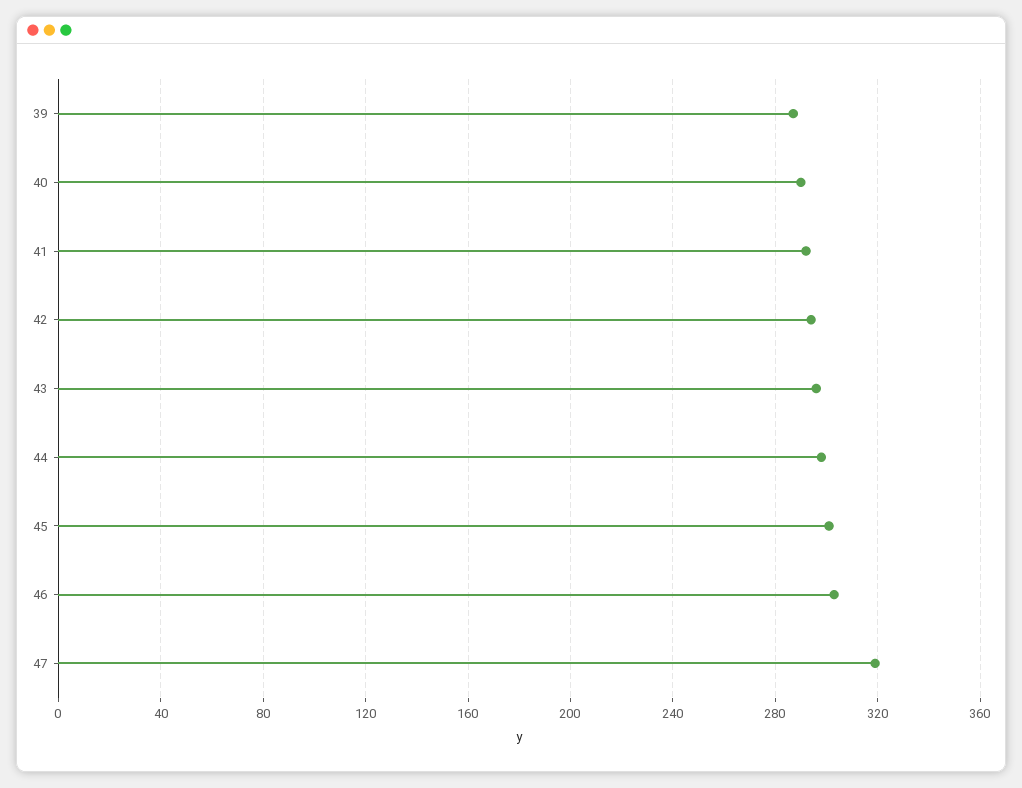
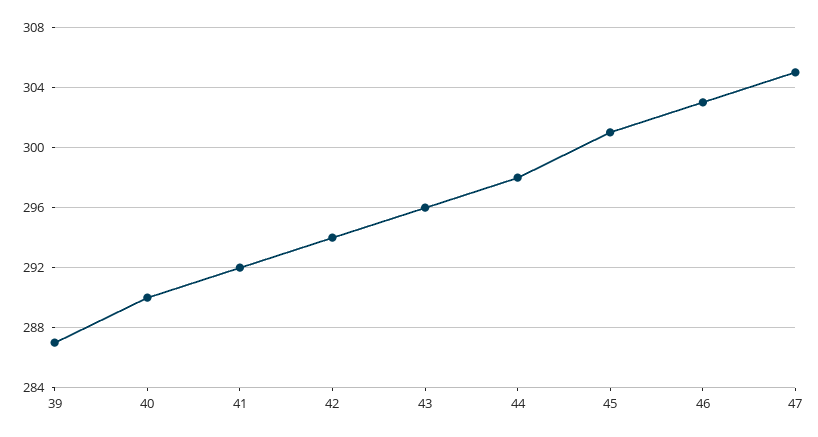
  {
    "39": 287,
    "40": 290,
    "41": 292,
    "42": 294,
    "43": 296,
    "44": 298,
    "45": 301,
    "46": 303,
-   "47": 320
+   "47": 305
  }

